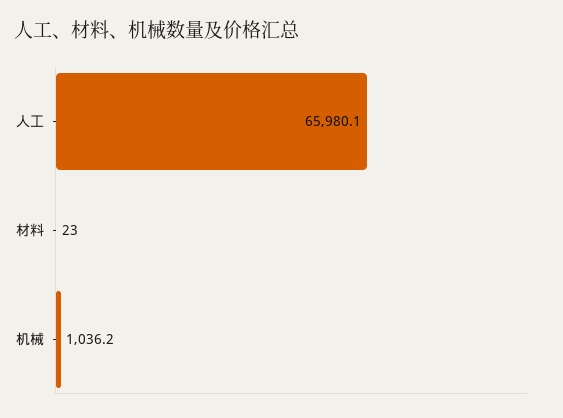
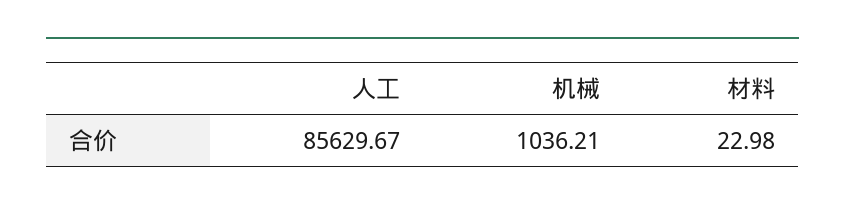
  {
-   "人工": 65980.1,
+   "人工": 85629.67,
    "材料": 22.98,
    "机械": 1036.21
  }

